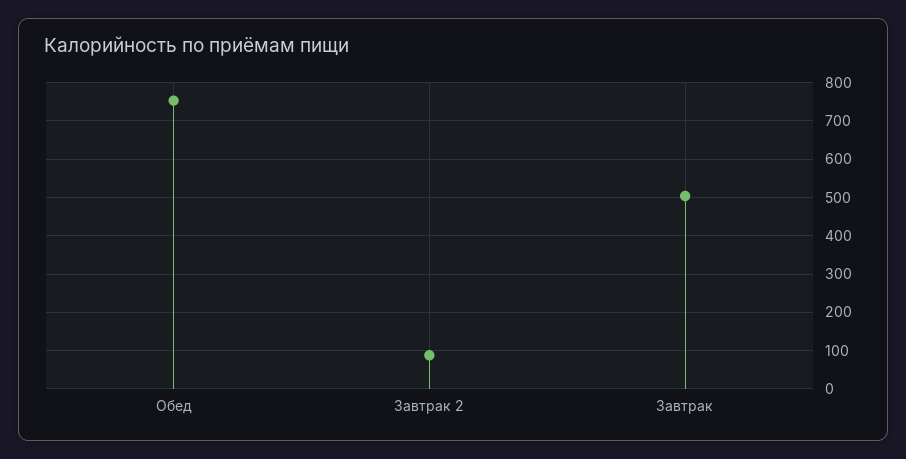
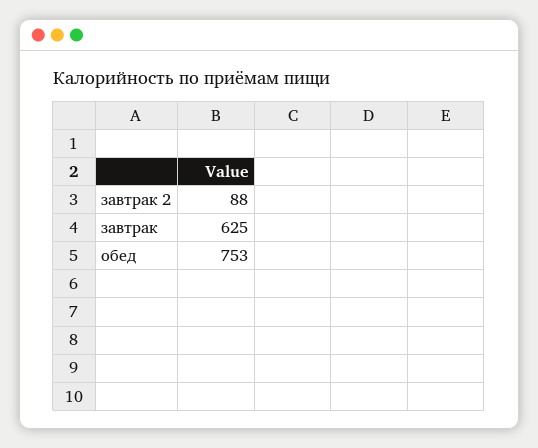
  {
    "Обед": 753,
    "Завтрак 2": 88,
-   "Завтрак": 500
+   "Завтрак": 625
  }

